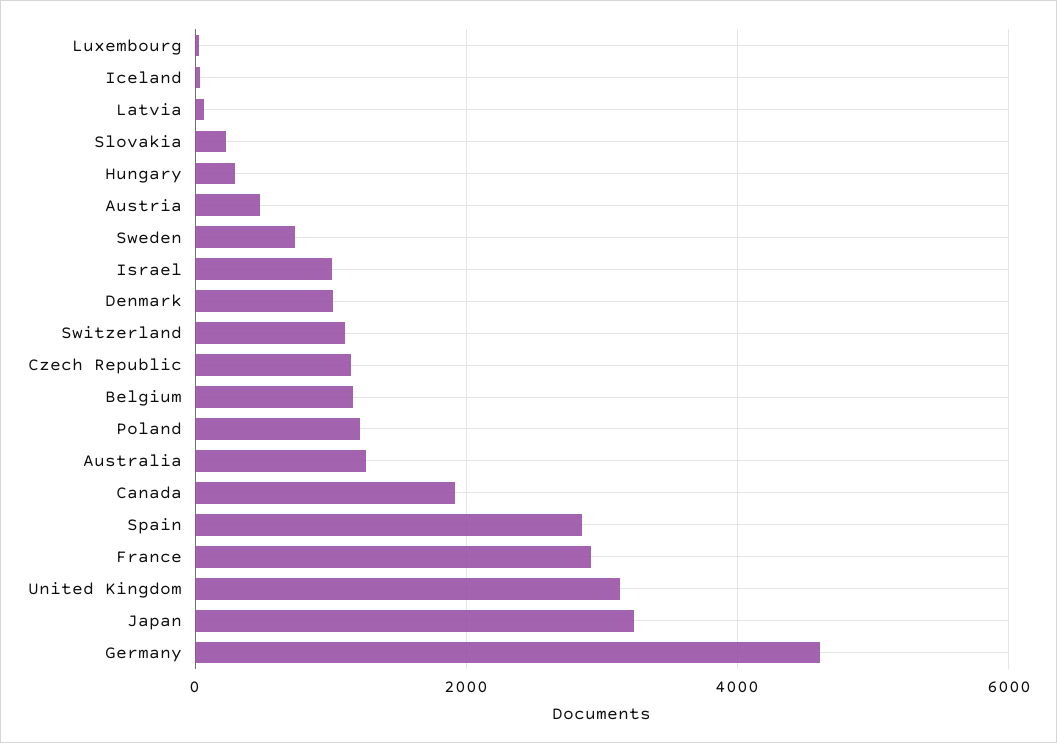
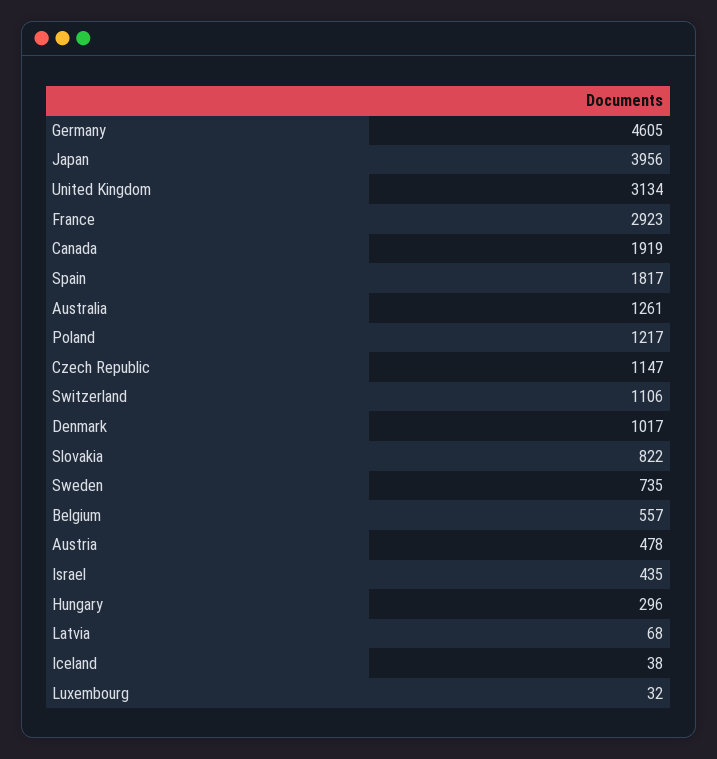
  {
    "Luxembourg": 32,
    "Iceland": 38,
    "Latvia": 68,
-   "Slovakia": 200,
+   "Slovakia": 822,
    "Hungary": 296,
    "Austria": 478,
    "Sweden": 735,
-   "Israel": 1000,
+   "Israel": 435,
    "Denmark": 1017,
    "Switzerland": 1106,
    "Czech Republic": 1147,
-   "Belgium": 1200,
+   "Belgium": 557,
    "Poland": 1217,
    "Australia": 1261,
    "Canada": 1919,
-   "Spain": 2800,
+   "Spain": 1817,
    "France": 2923,
    "United Kingdom": 3134,
-   "Japan": 3200,
+   "Japan": 3956,
    "Germany": 4605
  }

